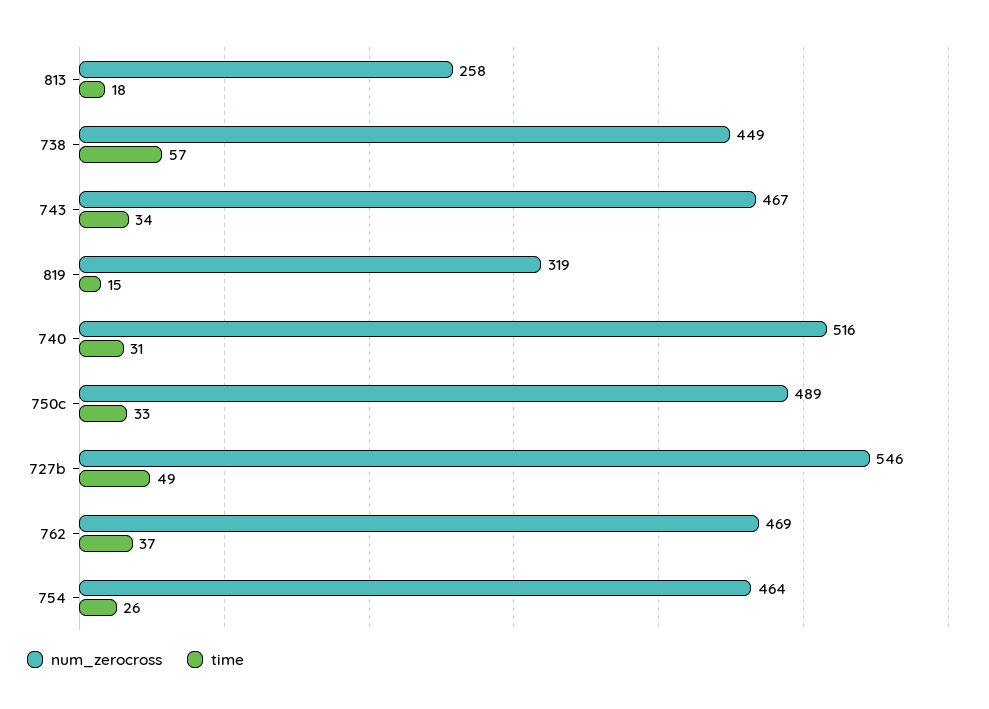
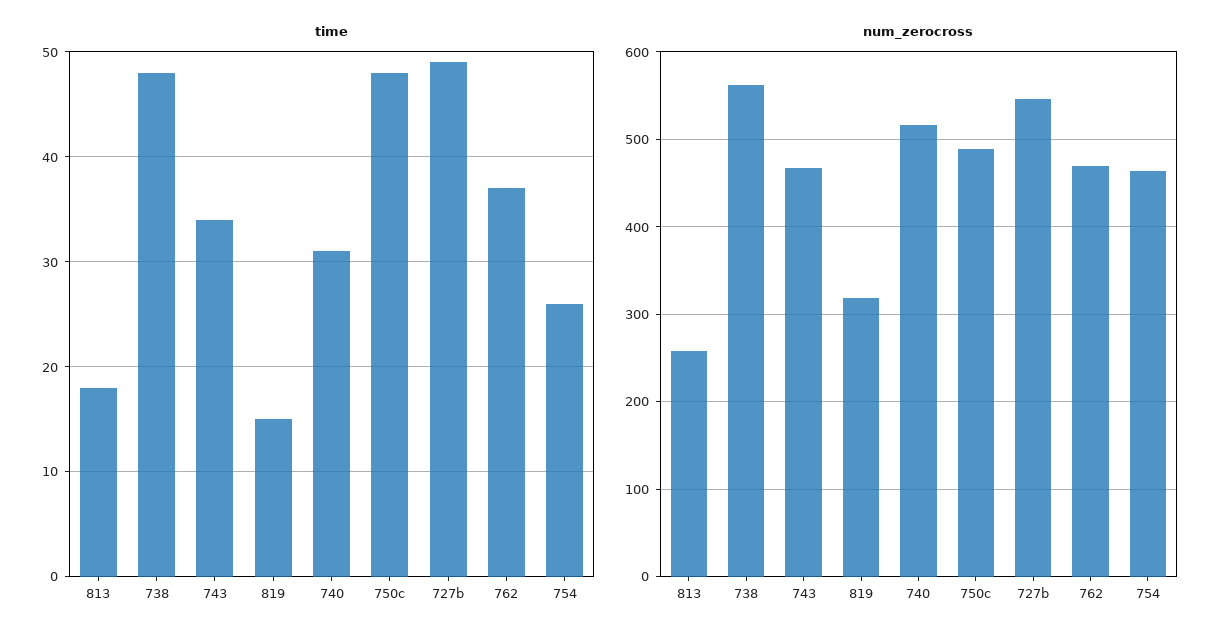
  {
    "num_zerocross": {
      "813": 258,
-     "738": 449,
+     "738": 560,
      "743": 467,
      "819": 319,
      "740": 516,
      "750c": 489,
      "727b": 546,
      "762": 469,
      "754": 464
    },
    "time": {
      "813": 18,
-     "738": 57,
+     "738": 48,
      "743": 34,
      "819": 15,
      "740": 31,
-     "750c": 33,
+     "750c": 48,
      "727b": 49,
      "762": 37,
      "754": 26
    }
  }

